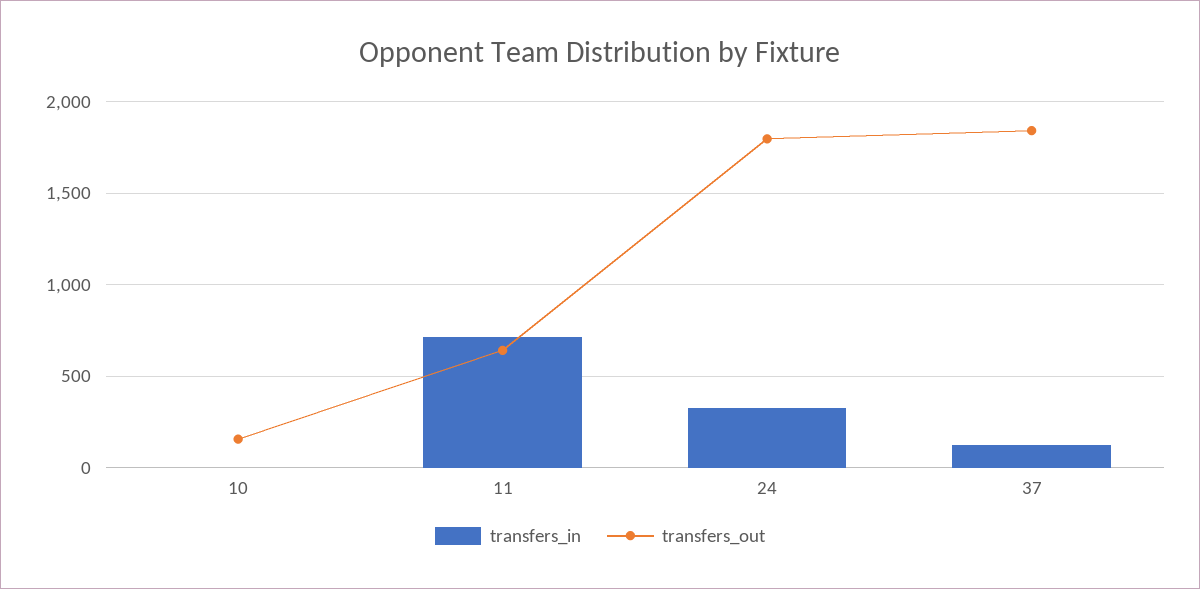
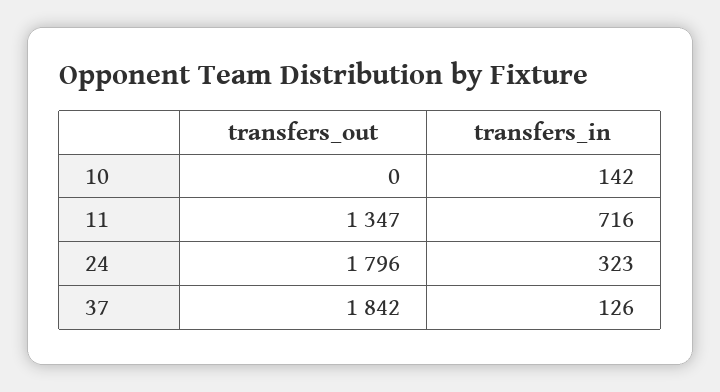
  {
    "transfers_in": {
-     "10": 0,
+     "10": 142,
      "11": 716,
      "24": 323,
      "37": 126
    },
    "transfers_out": {
-     "10": 150,
+     "10": 0,
-     "11": 650,
+     "11": 1347,
      "24": 1796,
      "37": 1842
    }
  }

